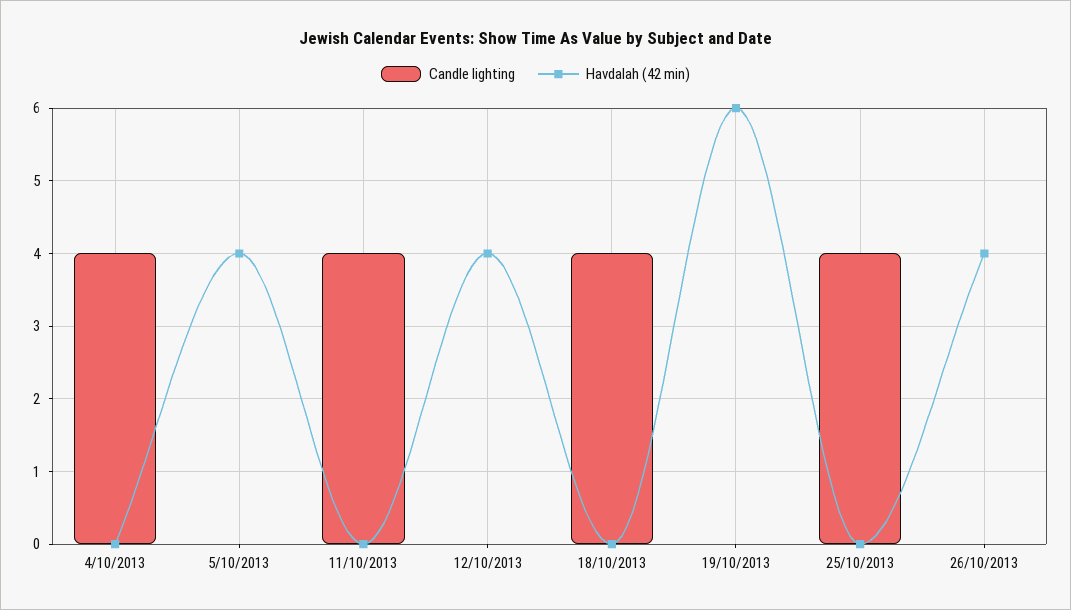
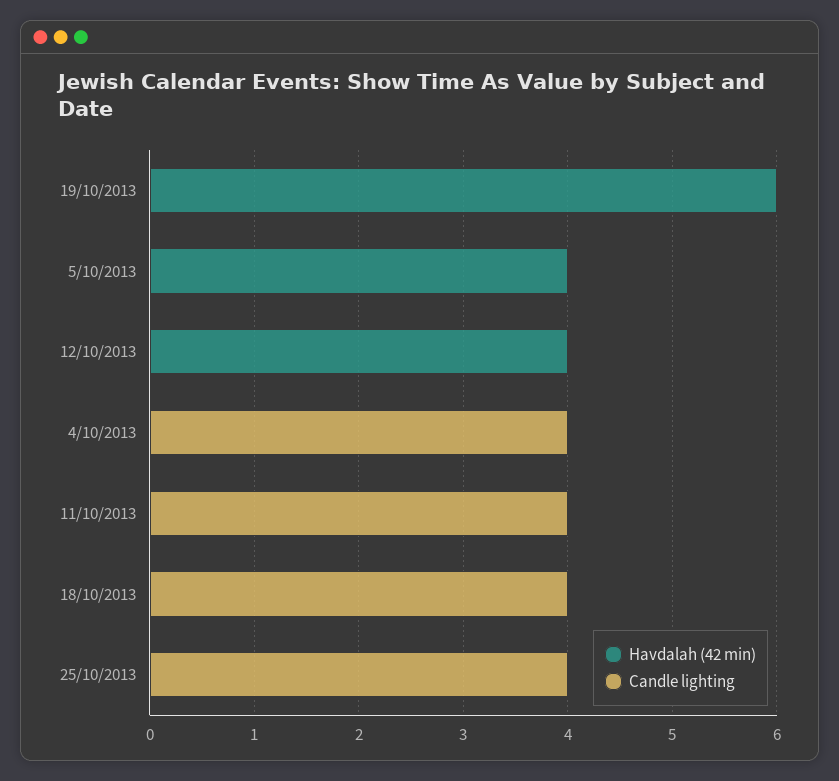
  {
    "Candle lighting": {
      "4/10/2013": 4,
      "5/10/2013": 0,
      "11/10/2013": 4,
      "12/10/2013": 0,
      "18/10/2013": 4,
      "19/10/2013": 0,
-     "25/10/2013": 4,
+     "25/10/2013": 4
-     "26/10/2013": 0
    },
    "Havdalah (42 min)": {
      "4/10/2013": 0,
      "5/10/2013": 4,
      "11/10/2013": 0,
      "12/10/2013": 4,
      "18/10/2013": 0,
      "19/10/2013": 6,
-     "25/10/2013": 0,
+     "25/10/2013": 0
-     "26/10/2013": 4
    }
  }

